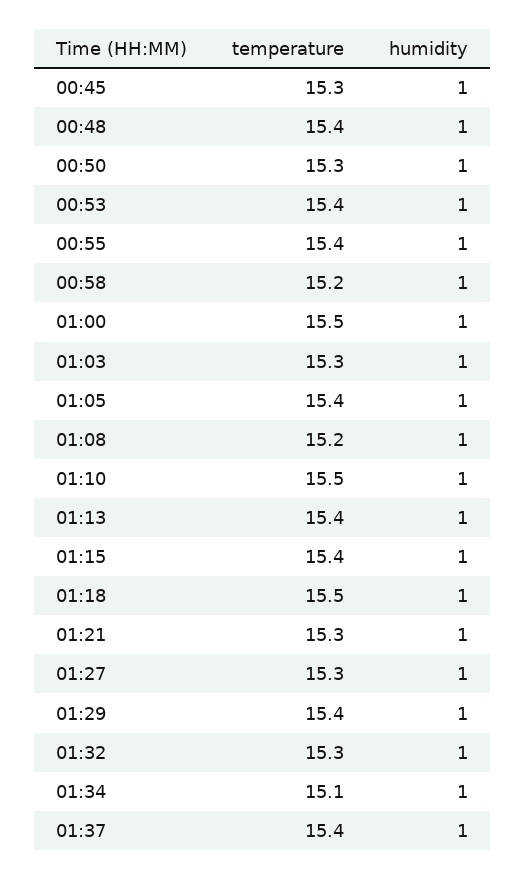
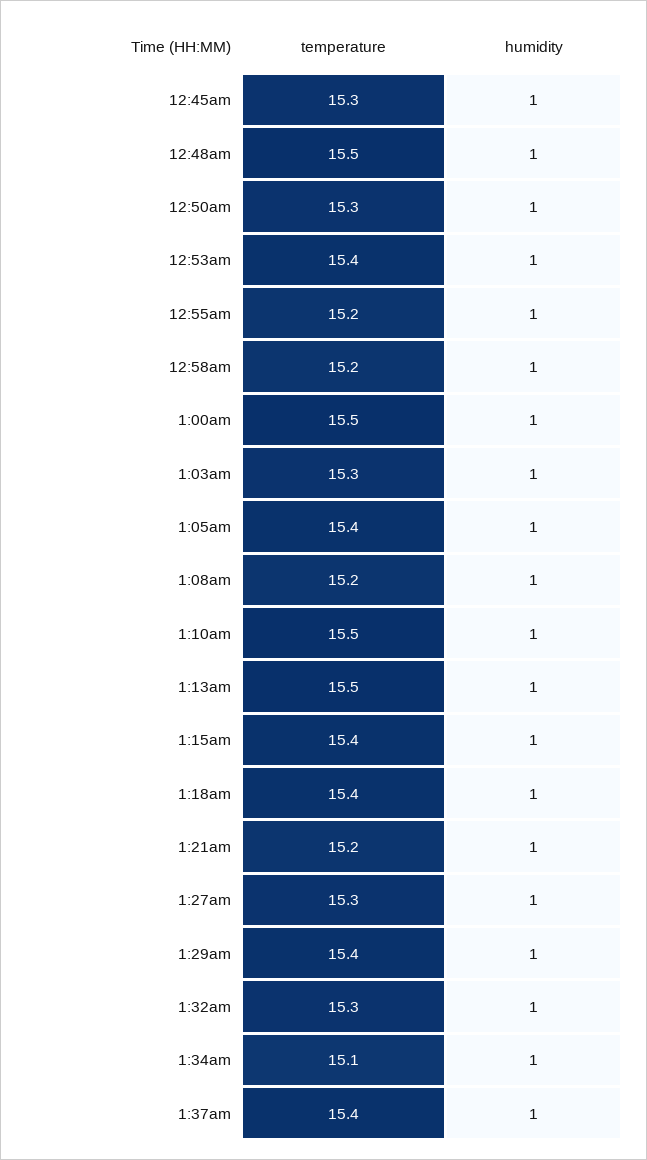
  {
    "temperature": {
      "00:45": 15.3,
-     "00:48": 15.4,
+     "00:48": 15.5,
      "00:50": 15.3,
      "00:53": 15.4,
-     "00:55": 15.4,
+     "00:55": 15.2,
      "00:58": 15.2,
      "01:00": 15.5,
      "01:03": 15.3,
      "01:05": 15.4,
      "01:08": 15.2,
      "01:10": 15.5,
-     "01:13": 15.4,
+     "01:13": 15.5,
      "01:15": 15.4,
-     "01:18": 15.5,
+     "01:18": 15.4,
-     "01:21": 15.3,
+     "01:21": 15.2,
      "01:27": 15.3,
      "01:29": 15.4,
      "01:32": 15.3,
      "01:34": 15.1,
      "01:37": 15.4
    },
    "humidity": {
      "00:45": 1,
      "00:48": 1,
      "00:50": 1,
      "00:53": 1,
      "00:55": 1,
      "00:58": 1,
      "01:00": 1,
      "01:03": 1,
      "01:05": 1,
      "01:08": 1,
      "01:10": 1,
      "01:13": 1,
      "01:15": 1,
      "01:18": 1,
      "01:21": 1,
      "01:27": 1,
      "01:29": 1,
      "01:32": 1,
      "01:34": 1,
      "01:37": 1
    }
  }

